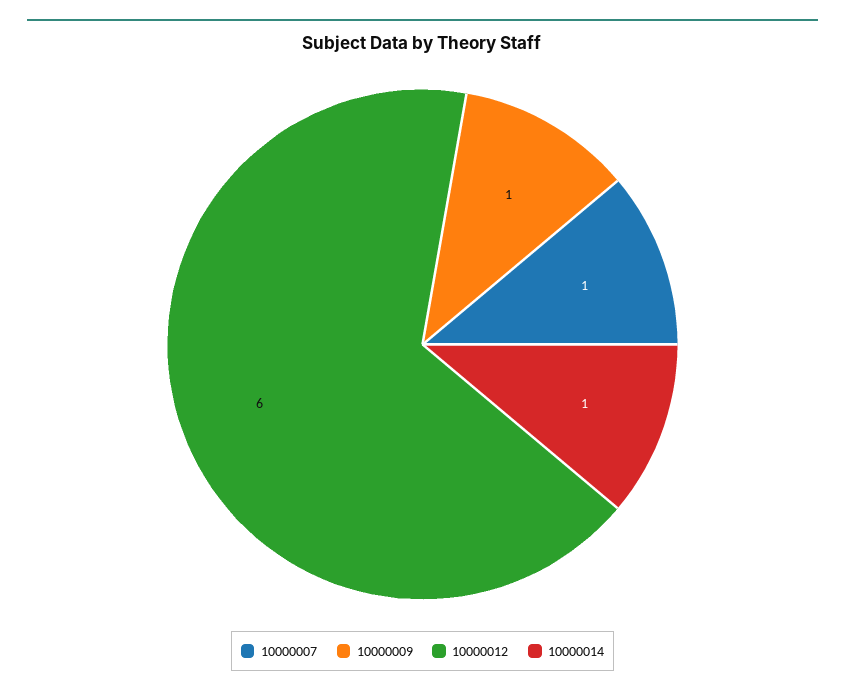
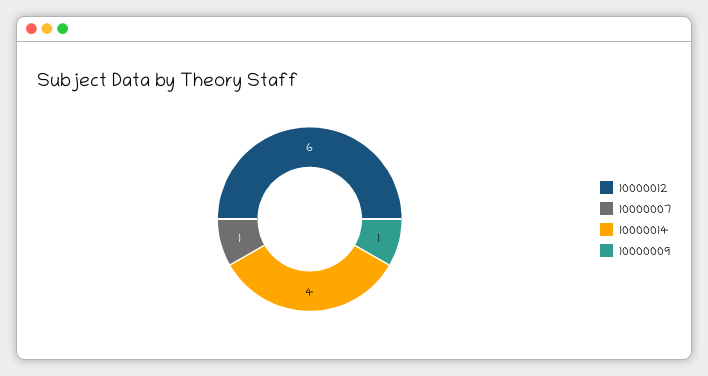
  {
    "10000007": 1,
    "10000009": 1,
    "10000012": 6,
-   "10000014": 1
+   "10000014": 4
  }

